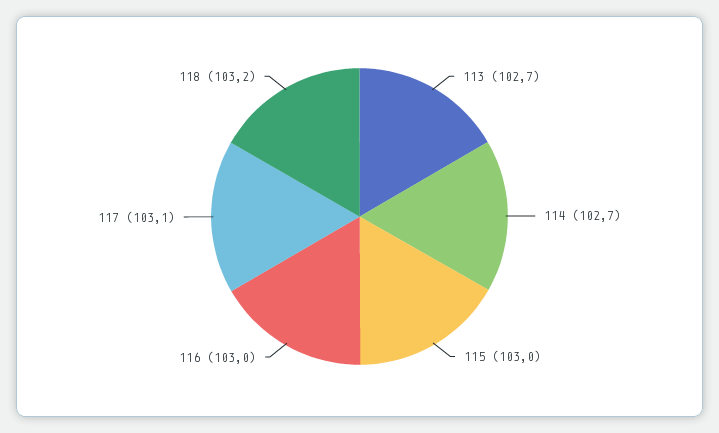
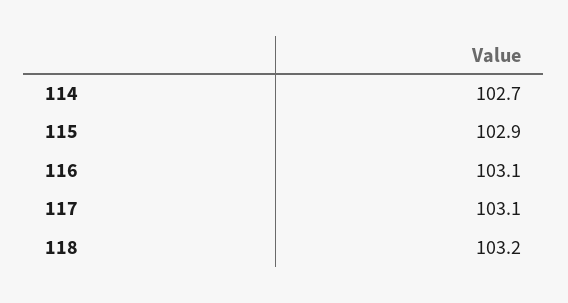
  {
-   "113": 102.7,
    "114": 102.7,
-   "115": 103,
+   "115": 102.9,
-   "116": 103,
+   "116": 103.1,
    "117": 103.1,
    "118": 103.2
  }

